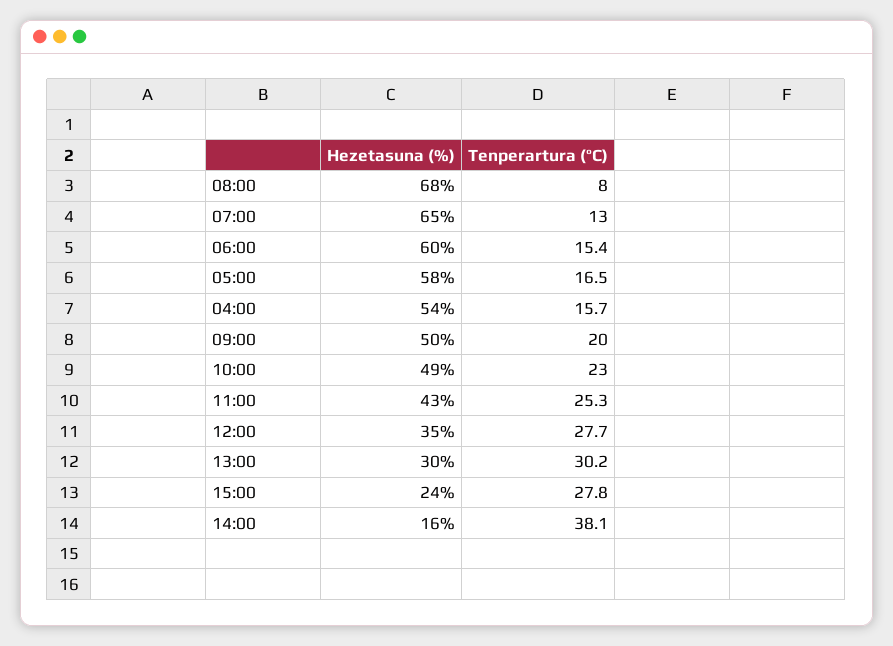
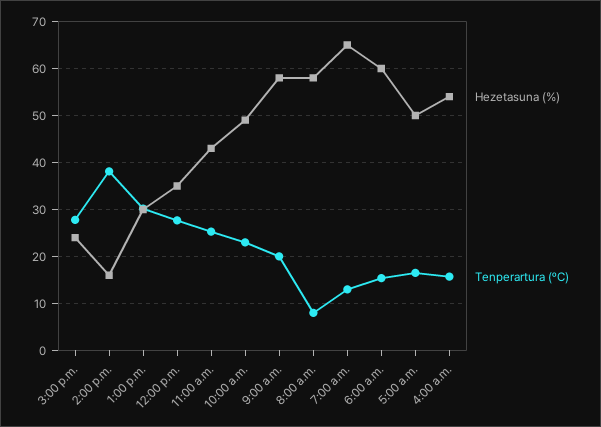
  {
    "Hezetasuna (%)": {
-     "08:00": 68,
+     "08:00": 58,
      "07:00": 65,
      "06:00": 60,
-     "05:00": 58,
+     "05:00": 50,
      "04:00": 54,
-     "09:00": 50,
+     "09:00": 58,
      "10:00": 49,
      "11:00": 43,
      "12:00": 35,
      "13:00": 30,
      "15:00": 24,
      "14:00": 16
    },
    "Tenperartura (ºC)": {
      "08:00": 8,
      "07:00": 13,
      "06:00": 15.4,
      "05:00": 16.5,
      "04:00": 15.7,
      "09:00": 20,
      "10:00": 23,
      "11:00": 25.3,
      "12:00": 27.7,
      "13:00": 30.2,
      "15:00": 27.8,
      "14:00": 38.1
    }
  }

